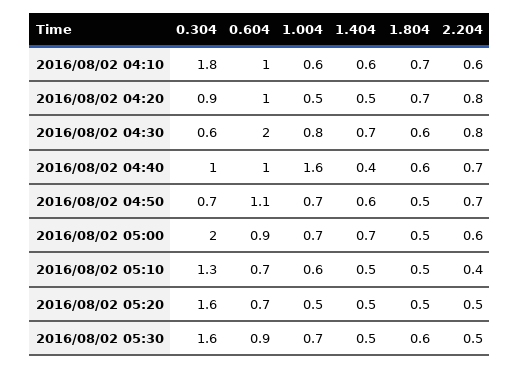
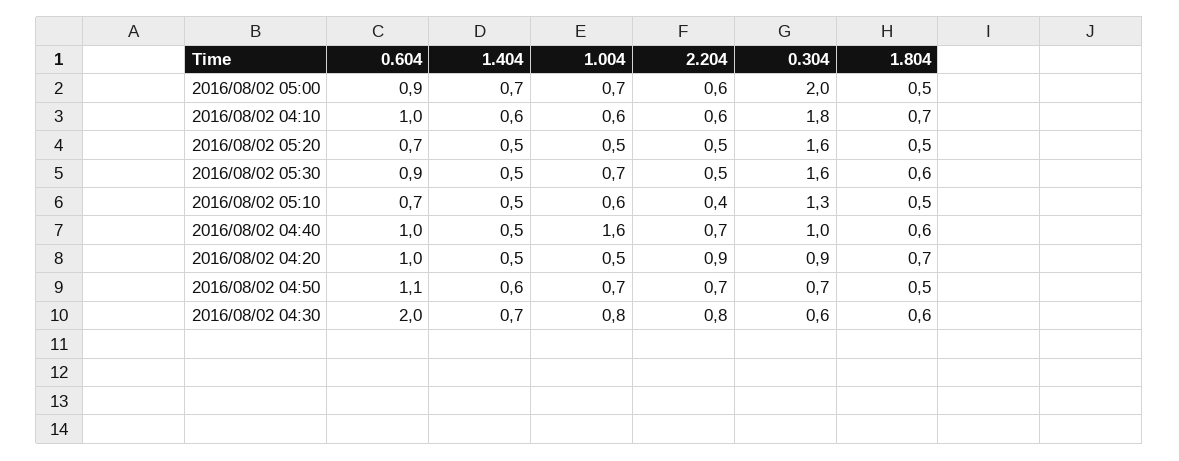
  {
    "0.304": {
      "2016/08/02 04:10": 1.8,
      "2016/08/02 04:20": 0.9,
      "2016/08/02 04:30": 0.6,
      "2016/08/02 04:40": 1,
      "2016/08/02 04:50": 0.7,
      "2016/08/02 05:00": 2,
      "2016/08/02 05:10": 1.3,
      "2016/08/02 05:20": 1.6,
      "2016/08/02 05:30": 1.6
    },
    "0.604": {
      "2016/08/02 04:10": 1,
      "2016/08/02 04:20": 1,
      "2016/08/02 04:30": 2,
      "2016/08/02 04:40": 1,
      "2016/08/02 04:50": 1.1,
      "2016/08/02 05:00": 0.9,
      "2016/08/02 05:10": 0.7,
      "2016/08/02 05:20": 0.7,
      "2016/08/02 05:30": 0.9
    },
    "1.004": {
      "2016/08/02 04:10": 0.6,
      "2016/08/02 04:20": 0.5,
      "2016/08/02 04:30": 0.8,
      "2016/08/02 04:40": 1.6,
      "2016/08/02 04:50": 0.7,
      "2016/08/02 05:00": 0.7,
      "2016/08/02 05:10": 0.6,
      "2016/08/02 05:20": 0.5,
      "2016/08/02 05:30": 0.7
    },
    "1.404": {
      "2016/08/02 04:10": 0.6,
      "2016/08/02 04:20": 0.5,
      "2016/08/02 04:30": 0.7,
-     "2016/08/02 04:40": 0.4,
+     "2016/08/02 04:40": 0.5,
      "2016/08/02 04:50": 0.6,
      "2016/08/02 05:00": 0.7,
      "2016/08/02 05:10": 0.5,
      "2016/08/02 05:20": 0.5,
      "2016/08/02 05:30": 0.5
    },
    "1.804": {
      "2016/08/02 04:10": 0.7,
      "2016/08/02 04:20": 0.7,
      "2016/08/02 04:30": 0.6,
      "2016/08/02 04:40": 0.6,
      "2016/08/02 04:50": 0.5,
      "2016/08/02 05:00": 0.5,
      "2016/08/02 05:10": 0.5,
      "2016/08/02 05:20": 0.5,
      "2016/08/02 05:30": 0.6
    },
    "2.204": {
      "2016/08/02 04:10": 0.6,
-     "2016/08/02 04:20": 0.8,
+     "2016/08/02 04:20": 0.9,
      "2016/08/02 04:30": 0.8,
      "2016/08/02 04:40": 0.7,
      "2016/08/02 04:50": 0.7,
      "2016/08/02 05:00": 0.6,
      "2016/08/02 05:10": 0.4,
      "2016/08/02 05:20": 0.5,
      "2016/08/02 05:30": 0.5
    }
  }

